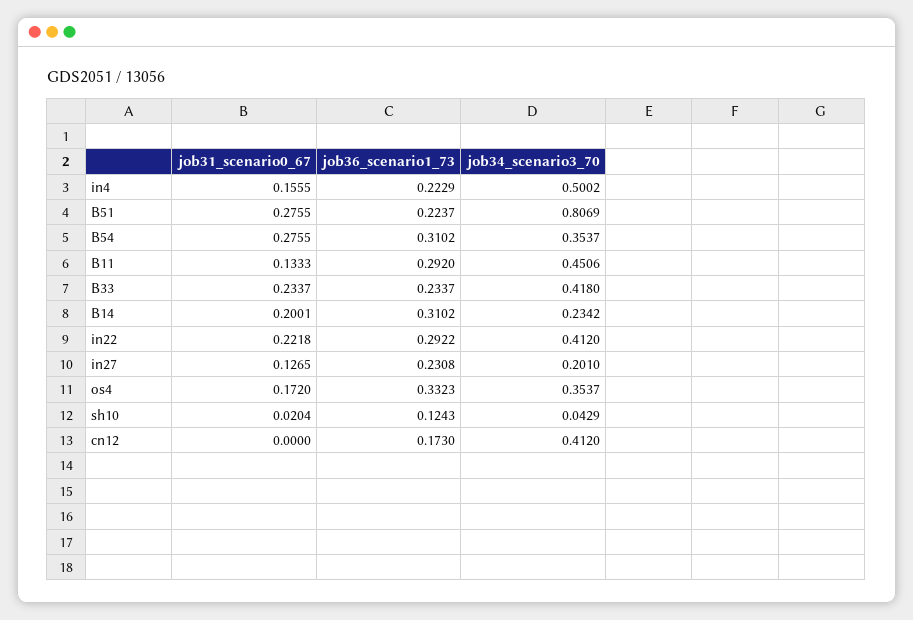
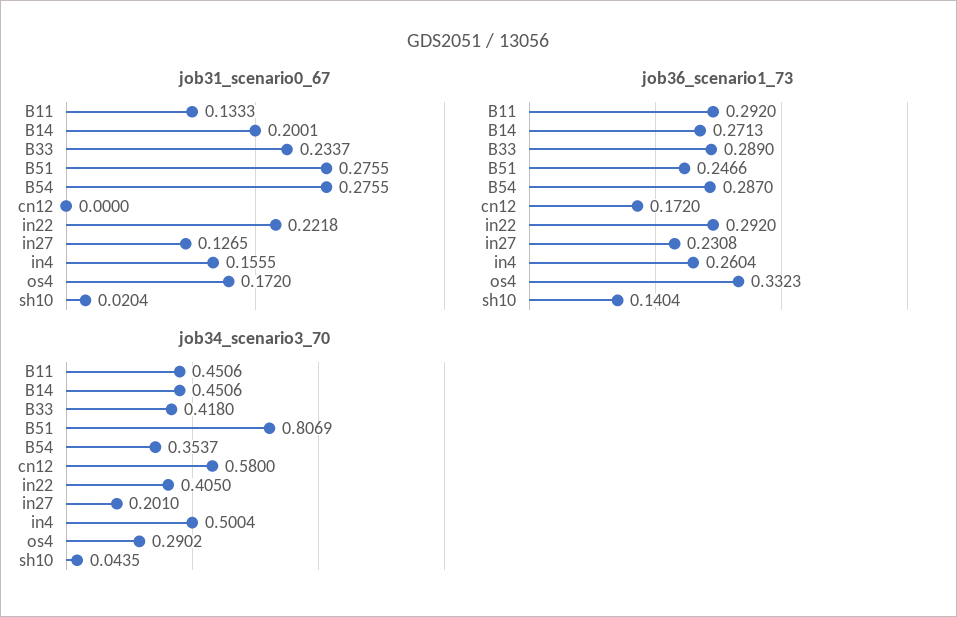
  {
    "job31_scenario0_67": {
      "in4": 0.1555,
      "B51": 0.2755,
      "B54": 0.2755,
      "B11": 0.1333,
      "B33": 0.2337,
      "B14": 0.2001,
      "in22": 0.2218,
      "in27": 0.1265,
      "os4": 0.172,
      "sh10": 0.0204,
      "cn12": 0
    },
    "job36_scenario1_73": {
-     "in4": 0.2229,
+     "in4": 0.2604,
-     "B51": 0.2237,
+     "B51": 0.2466,
-     "B54": 0.3102,
+     "B54": 0.287,
      "B11": 0.292,
-     "B33": 0.2337,
+     "B33": 0.289,
-     "B14": 0.3102,
+     "B14": 0.2713,
-     "in22": 0.2922,
+     "in22": 0.292,
      "in27": 0.2308,
      "os4": 0.3323,
-     "sh10": 0.1243,
+     "sh10": 0.1404,
-     "cn12": 0.173
+     "cn12": 0.172
    },
    "job34_scenario3_70": {
-     "in4": 0.5002,
+     "in4": 0.5004,
      "B51": 0.8069,
      "B54": 0.3537,
      "B11": 0.4506,
      "B33": 0.418,
-     "B14": 0.2342,
+     "B14": 0.4506,
-     "in22": 0.412,
+     "in22": 0.405,
      "in27": 0.201,
-     "os4": 0.3537,
+     "os4": 0.2902,
-     "sh10": 0.0429,
+     "sh10": 0.0435,
-     "cn12": 0.412
+     "cn12": 0.58
    }
  }

